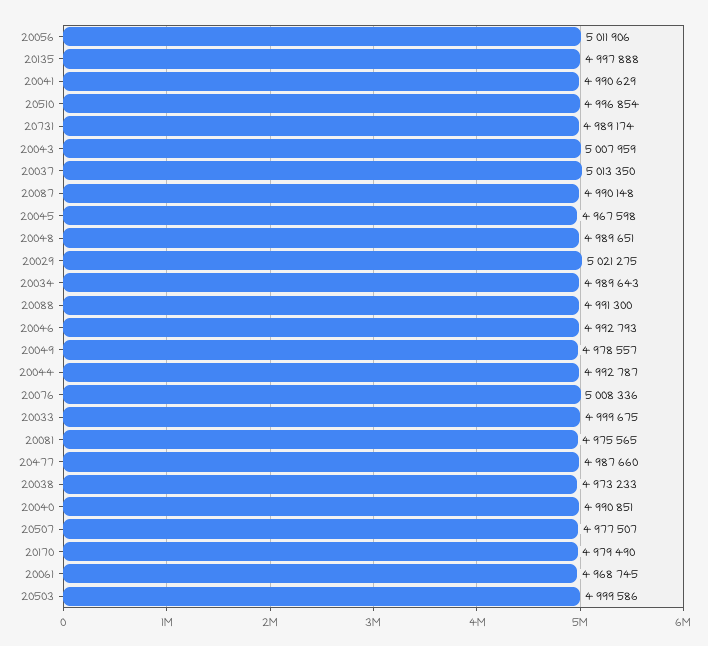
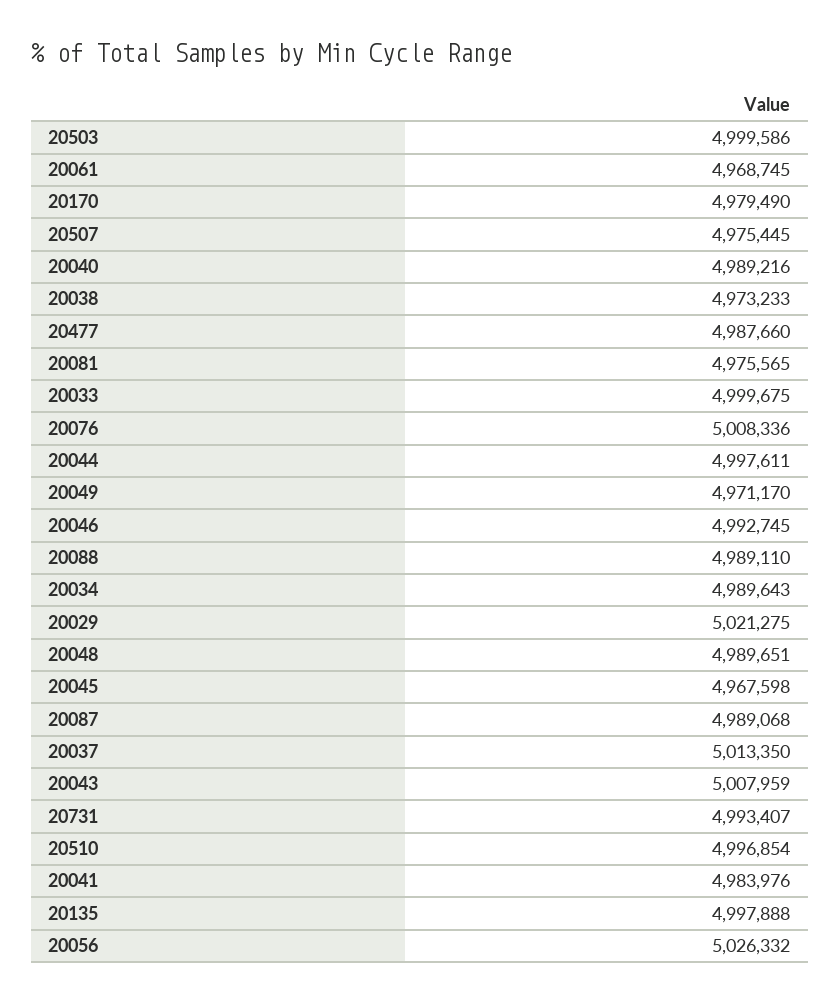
  {
-   "20056": 5011906,
+   "20056": 5026332,
    "20135": 4997888,
-   "20041": 4990629,
+   "20041": 4983976,
    "20510": 4996854,
-   "20731": 4989174,
+   "20731": 4993407,
    "20043": 5007959,
    "20037": 5013350,
-   "20087": 4990148,
+   "20087": 4989068,
    "20045": 4967598,
    "20048": 4989651,
    "20029": 5021275,
    "20034": 4989643,
-   "20088": 4991300,
+   "20088": 4989110,
-   "20046": 4992793,
+   "20046": 4992745,
-   "20049": 4978557,
+   "20049": 4971170,
-   "20044": 4992787,
+   "20044": 4997611,
    "20076": 5008336,
    "20033": 4999675,
    "20081": 4975565,
    "20477": 4987660,
    "20038": 4973233,
-   "20040": 4990851,
+   "20040": 4989216,
-   "20507": 4977507,
+   "20507": 4975445,
    "20170": 4979490,
    "20061": 4968745,
    "20503": 4999586
  }

